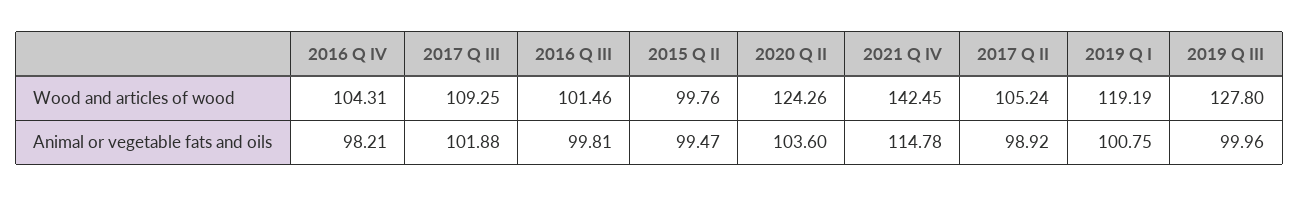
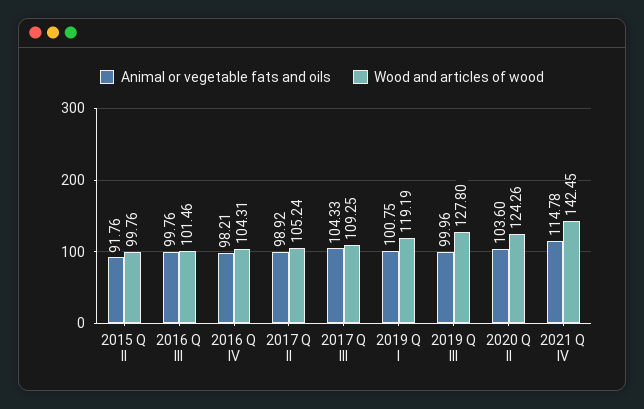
  {
    "Wood and articles of wood": {
      "2016 Q IV": 104.31,
      "2017 Q III": 109.25,
      "2016 Q III": 101.46,
      "2015 Q II": 99.76,
      "2020 Q II": 124.26,
      "2021 Q IV": 142.45,
      "2017 Q II": 105.24,
      "2019 Q I": 119.19,
      "2019 Q III": 127.8
    },
    "Animal or vegetable fats and oils": {
      "2016 Q IV": 98.21,
-     "2017 Q III": 101.88,
+     "2017 Q III": 104.33,
-     "2016 Q III": 99.81,
+     "2016 Q III": 99.76,
-     "2015 Q II": 99.47,
+     "2015 Q II": 91.76,
      "2020 Q II": 103.6,
      "2021 Q IV": 114.78,
      "2017 Q II": 98.92,
      "2019 Q I": 100.75,
      "2019 Q III": 99.96
    }
  }

